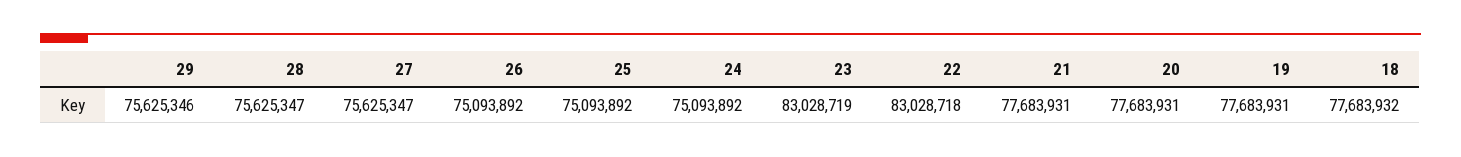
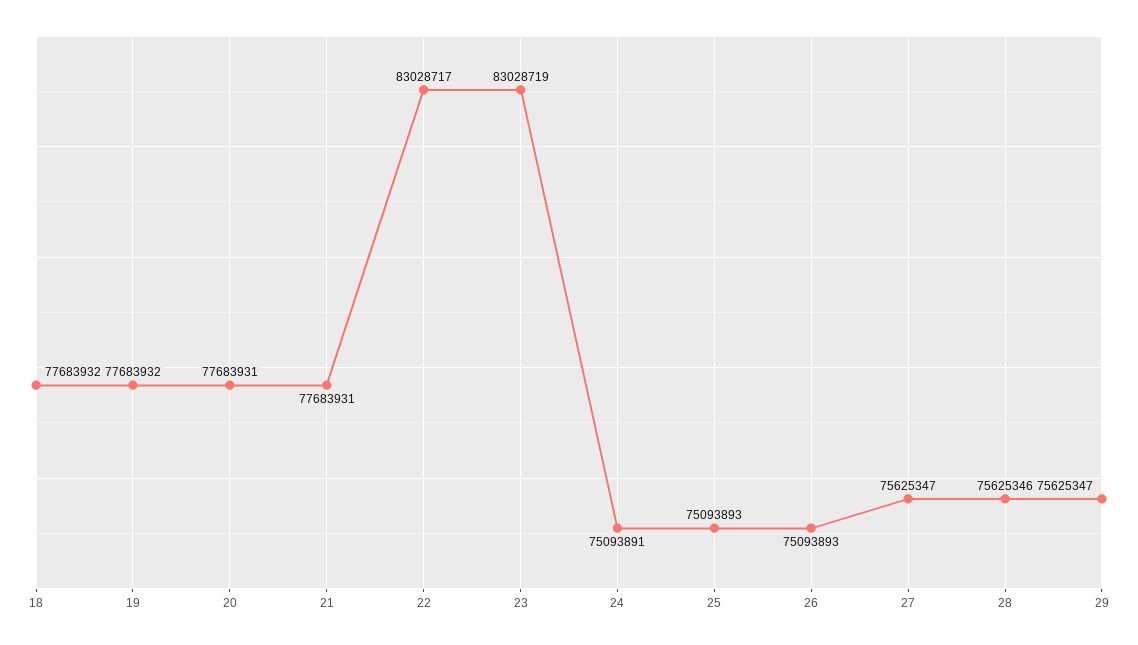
  {
-   "29": 75625346,
+   "29": 75625347,
-   "28": 75625347,
+   "28": 75625346,
    "27": 75625347,
-   "26": 75093892,
+   "26": 75093893,
-   "25": 75093892,
+   "25": 75093893,
-   "24": 75093892,
+   "24": 75093891,
    "23": 83028719,
-   "22": 83028718,
+   "22": 83028717,
    "21": 77683931,
    "20": 77683931,
-   "19": 77683931,
+   "19": 77683932,
    "18": 77683932
  }

